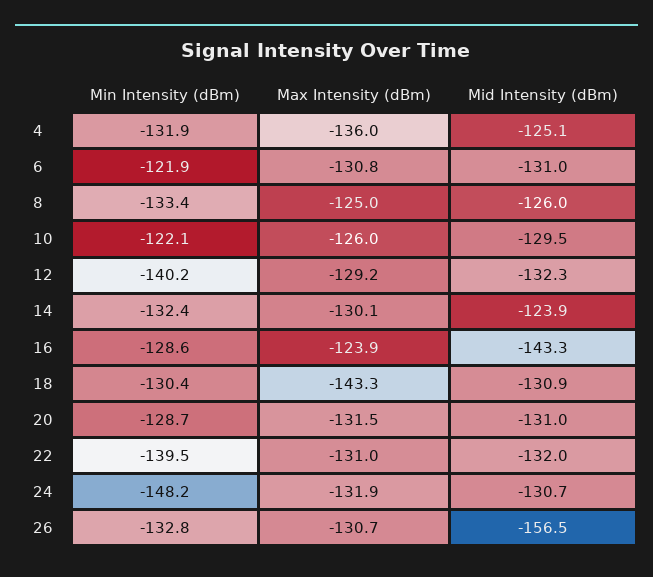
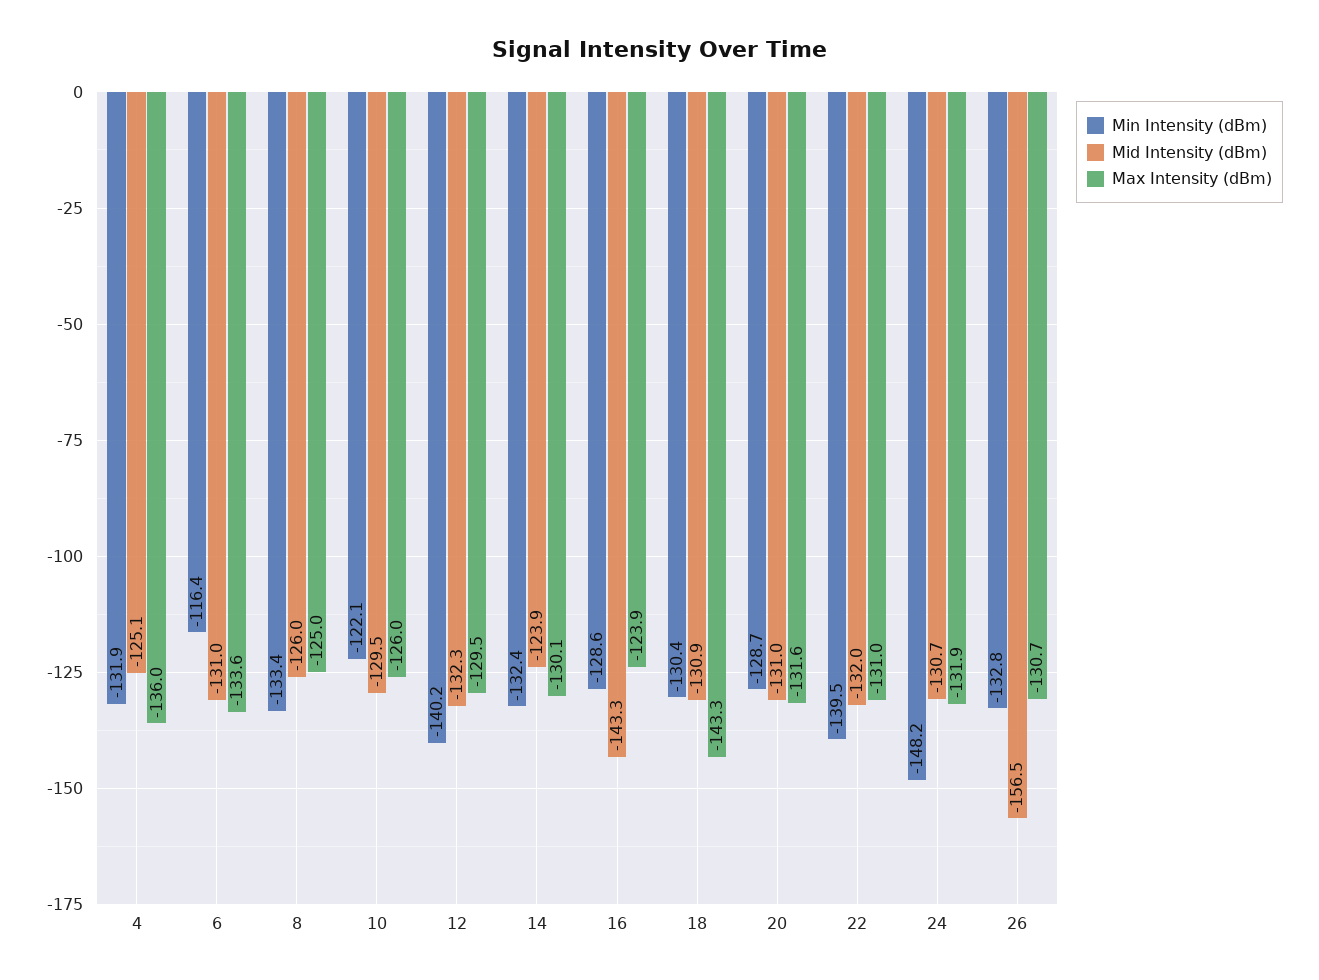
  {
    "Min Intensity (dBm)": {
      "4": -131.9,
-     "6": -121.9,
+     "6": -116.4,
      "8": -133.4,
      "10": -122.1,
      "12": -140.2,
      "14": -132.4,
      "16": -128.6,
      "18": -130.4,
      "20": -128.7,
      "22": -139.5,
      "24": -148.2,
      "26": -132.8
    },
    "Max Intensity (dBm)": {
      "4": -136,
-     "6": -130.8,
+     "6": -133.6,
      "8": -125,
      "10": -126,
-     "12": -129.2,
+     "12": -129.5,
      "14": -130.1,
      "16": -123.9,
      "18": -143.3,
-     "20": -131.5,
+     "20": -131.6,
      "22": -131,
      "24": -131.9,
      "26": -130.7
    },
    "Mid Intensity (dBm)": {
      "4": -125.1,
      "6": -131,
      "8": -126,
      "10": -129.5,
      "12": -132.3,
      "14": -123.9,
      "16": -143.3,
      "18": -130.9,
      "20": -131,
      "22": -132,
      "24": -130.7,
      "26": -156.5
    }
  }

